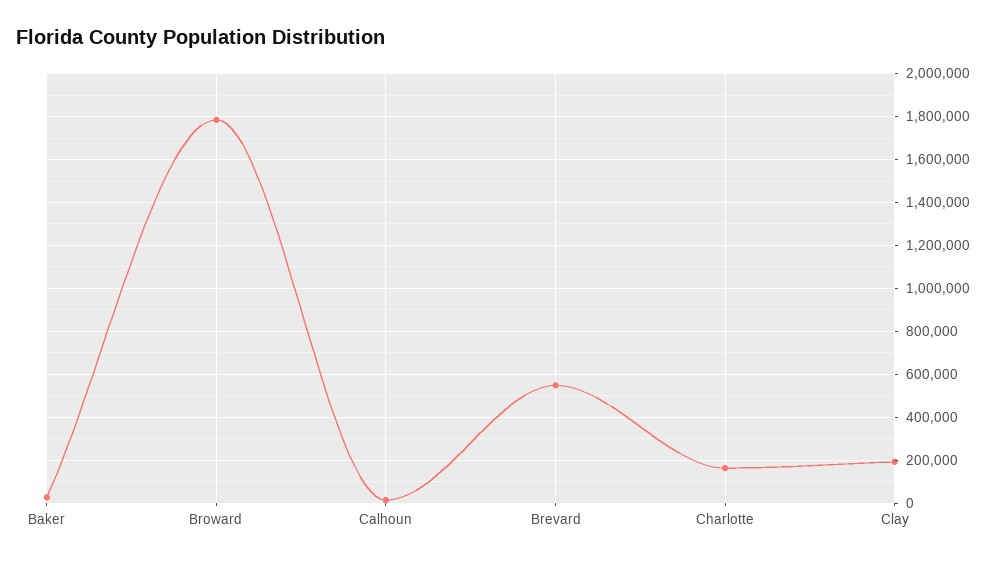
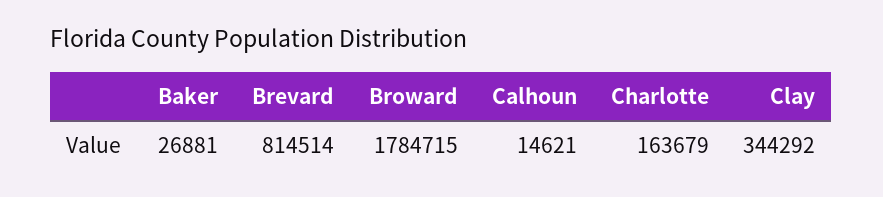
  {
    "Baker": 26881,
    "Broward": 1784715,
    "Calhoun": 14621,
-   "Brevard": 550000,
+   "Brevard": 814514,
    "Charlotte": 163679,
-   "Clay": 200000
+   "Clay": 344292
  }

